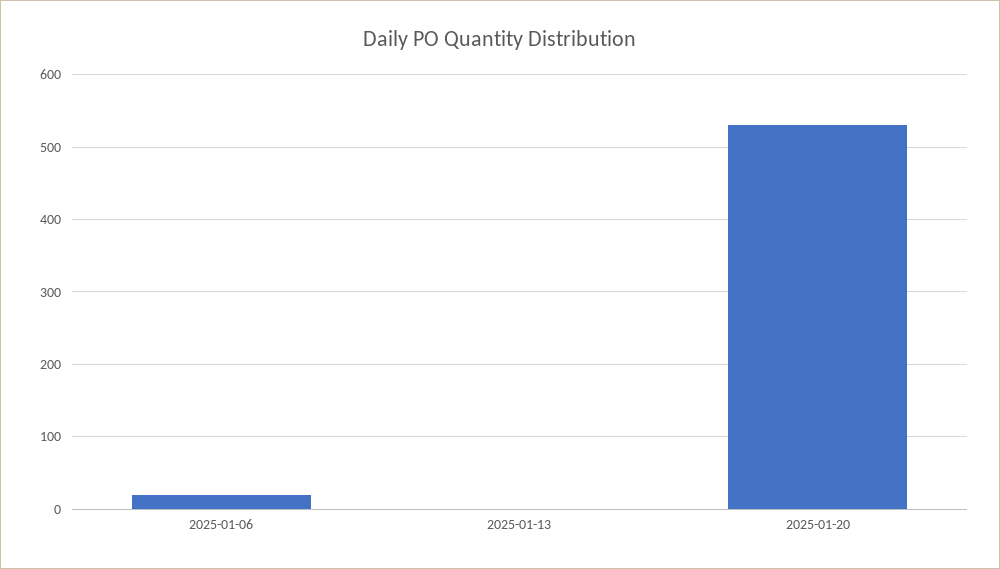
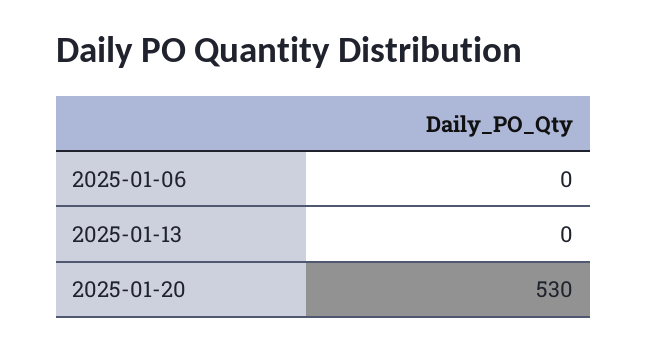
  {
-   "2025-01-06": 20,
+   "2025-01-06": 0,
    "2025-01-13": 0,
    "2025-01-20": 530
  }

